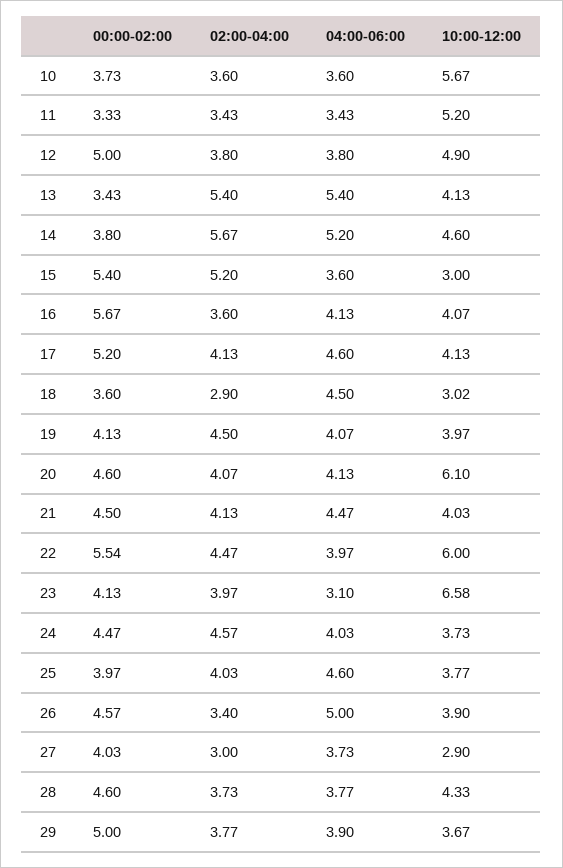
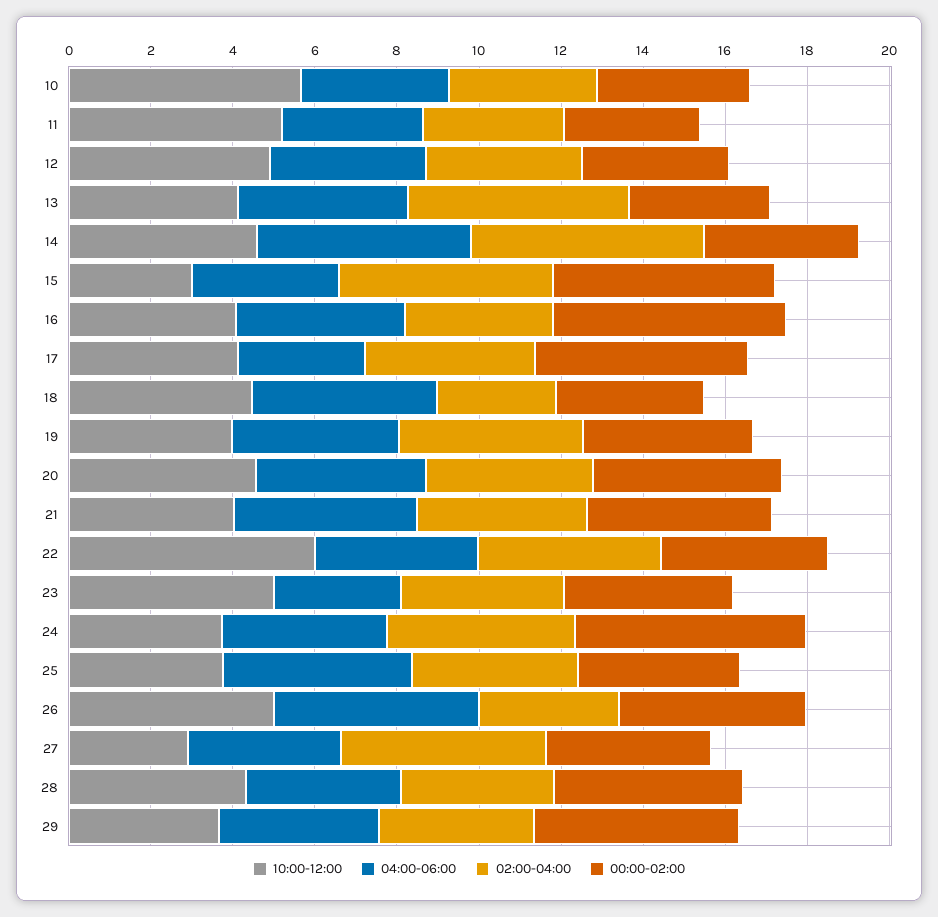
  {
    "00:00-02:00": {
      "10": 3.73,
      "11": 3.33,
-     "12": 5,
+     "12": 3.5,
      "13": 3.43,
      "14": 3.8,
      "15": 5.4,
      "16": 5.67,
      "17": 5.2,
      "18": 3.6,
      "19": 4.13,
      "20": 4.6,
      "21": 4.5,
-     "22": 5.54,
+     "22": 4,
      "23": 4.13,
-     "24": 4.47,
+     "24": 5.5,
      "25": 3.97,
      "26": 4.57,
      "27": 4.03,
      "28": 4.6,
      "29": 5
    },
    "02:00-04:00": {
      "10": 3.6,
      "11": 3.43,
      "12": 3.8,
      "13": 5.4,
      "14": 5.67,
      "15": 5.2,
      "16": 3.6,
      "17": 4.13,
      "18": 2.9,
      "19": 4.5,
      "20": 4.07,
      "21": 4.13,
      "22": 4.47,
      "23": 3.97,
      "24": 4.57,
      "25": 4.03,
      "26": 3.4,
-     "27": 3,
+     "27": 5,
      "28": 3.73,
      "29": 3.77
    },
    "04:00-06:00": {
      "10": 3.6,
      "11": 3.43,
      "12": 3.8,
-     "13": 5.4,
+     "13": 4,
      "14": 5.2,
      "15": 3.6,
      "16": 4.13,
-     "17": 4.6,
+     "17": 3,
      "18": 4.5,
      "19": 4.07,
      "20": 4.13,
      "21": 4.47,
      "22": 3.97,
      "23": 3.1,
      "24": 4.03,
      "25": 4.6,
      "26": 5,
      "27": 3.73,
      "28": 3.77,
      "29": 3.9
    },
    "10:00-12:00": {
      "10": 5.67,
      "11": 5.2,
      "12": 4.9,
      "13": 4.13,
      "14": 4.6,
      "15": 3,
      "16": 4.07,
      "17": 4.13,
-     "18": 3.02,
+     "18": 4.5,
      "19": 3.97,
-     "20": 6.1,
+     "20": 4.5,
      "21": 4.03,
      "22": 6,
-     "23": 6.58,
+     "23": 5,
      "24": 3.73,
      "25": 3.77,
-     "26": 3.9,
+     "26": 5,
      "27": 2.9,
      "28": 4.33,
      "29": 3.67
    }
  }

